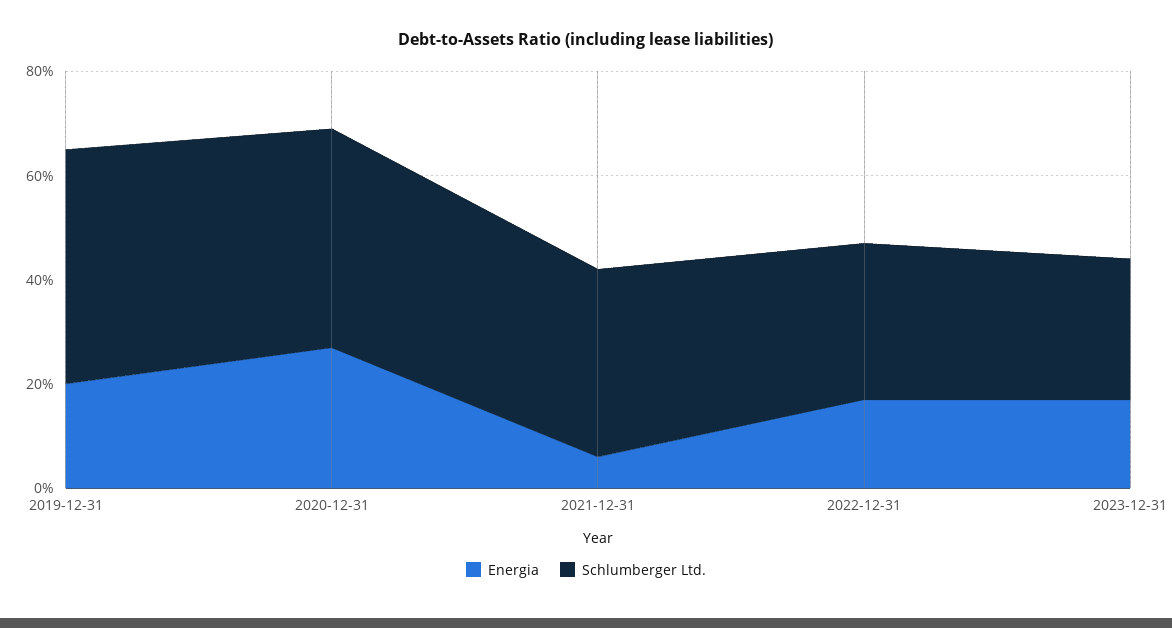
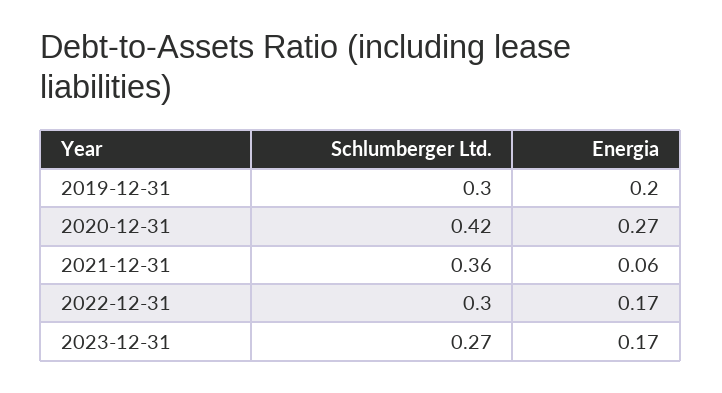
  {
    "Energia": {
      "2019-12-31": 0.2,
      "2020-12-31": 0.27,
      "2021-12-31": 0.06,
      "2022-12-31": 0.17,
      "2023-12-31": 0.17
    },
    "Schlumberger Ltd.": {
-     "2019-12-31": 0.45,
+     "2019-12-31": 0.3,
      "2020-12-31": 0.42,
      "2021-12-31": 0.36,
      "2022-12-31": 0.3,
      "2023-12-31": 0.27
    }
  }

